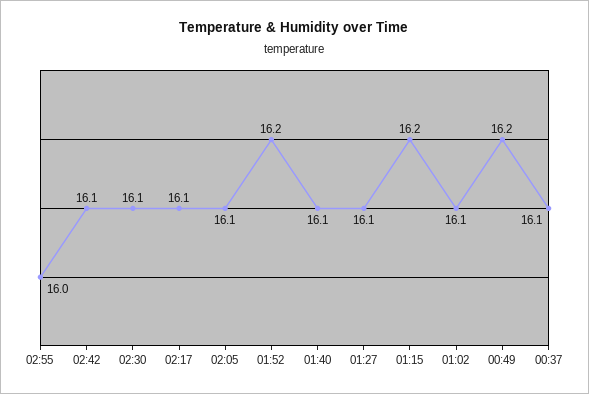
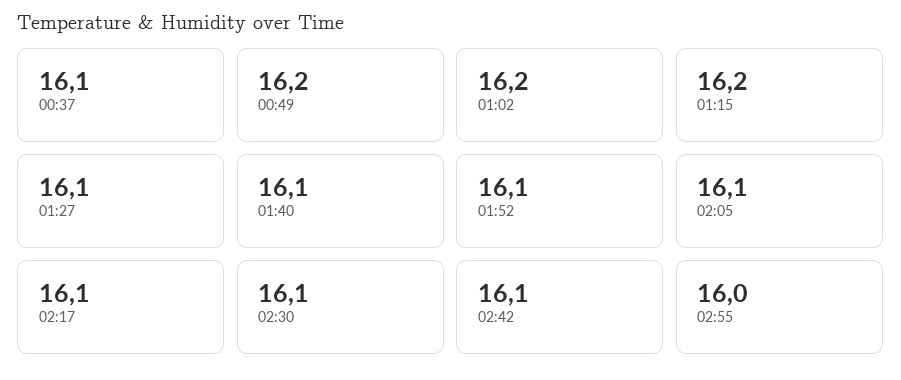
  {
    "02:55": 16,
    "02:42": 16.1,
    "02:30": 16.1,
    "02:17": 16.1,
    "02:05": 16.1,
-   "01:52": 16.2,
+   "01:52": 16.1,
    "01:40": 16.1,
    "01:27": 16.1,
    "01:15": 16.2,
-   "01:02": 16.1,
+   "01:02": 16.2,
    "00:49": 16.2,
    "00:37": 16.1
  }

